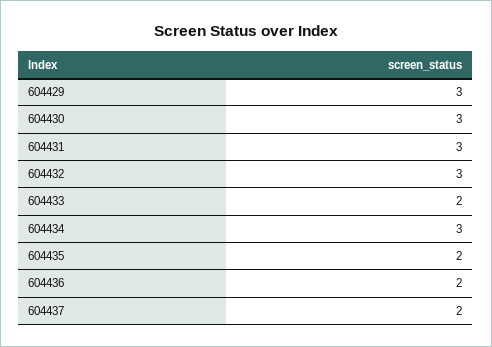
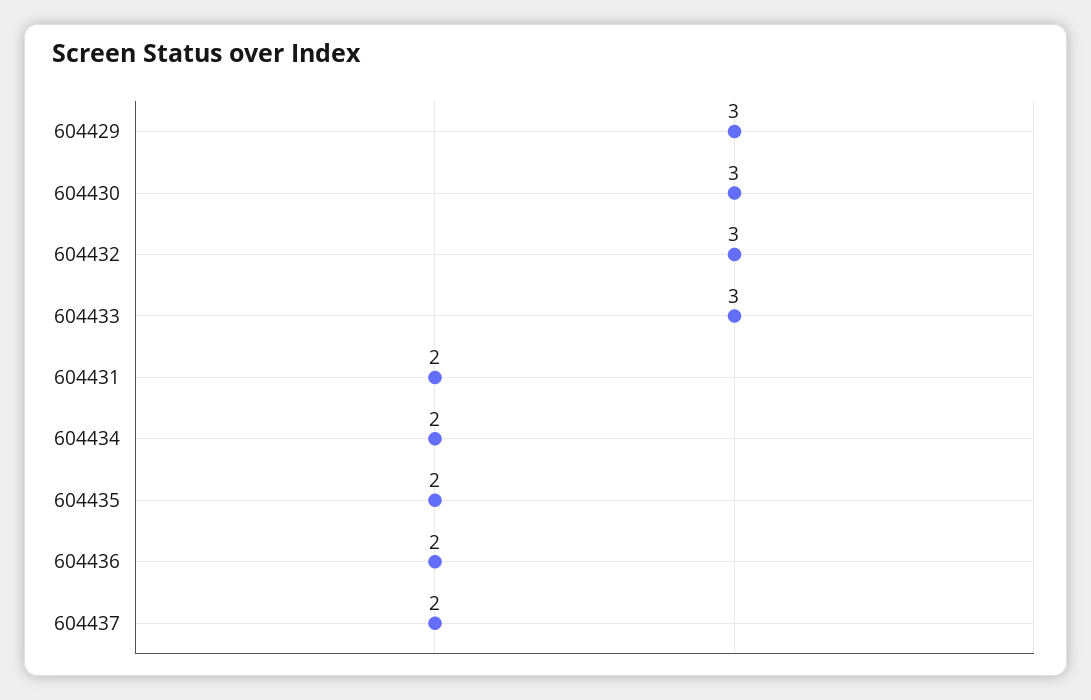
  {
    "604429": 3,
    "604430": 3,
-   "604431": 3,
+   "604431": 2,
    "604432": 3,
-   "604433": 2,
+   "604433": 3,
-   "604434": 3,
+   "604434": 2,
    "604435": 2,
    "604436": 2,
    "604437": 2
  }

